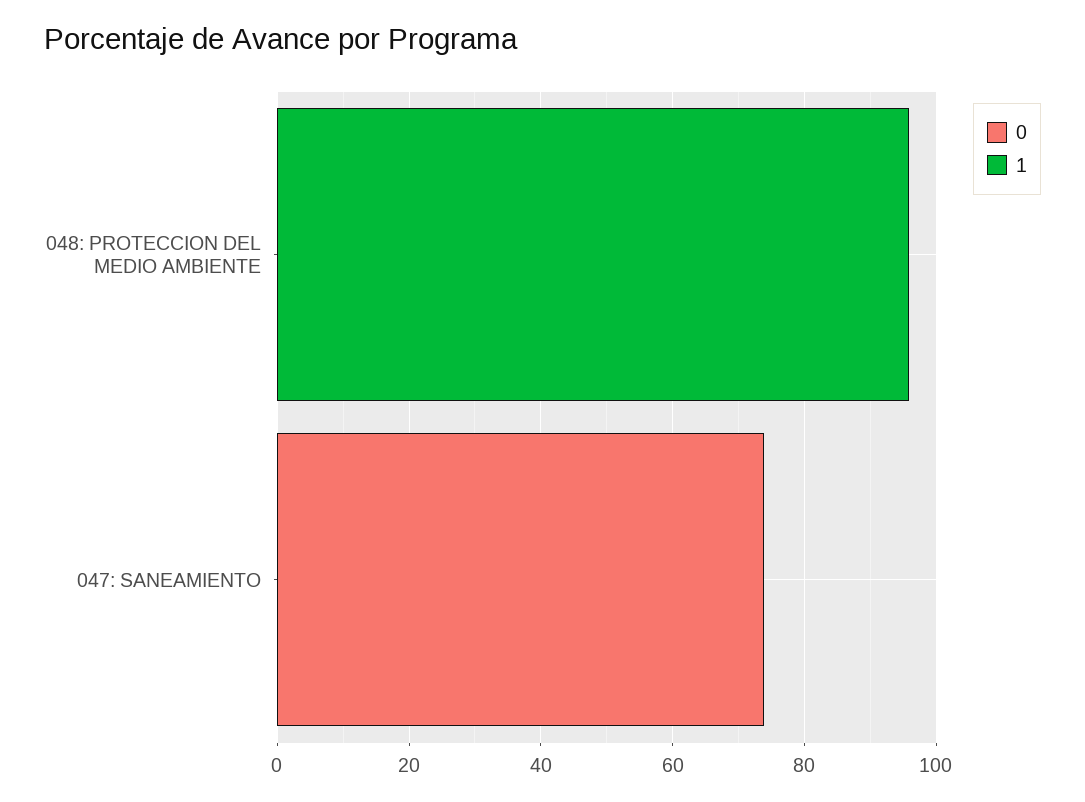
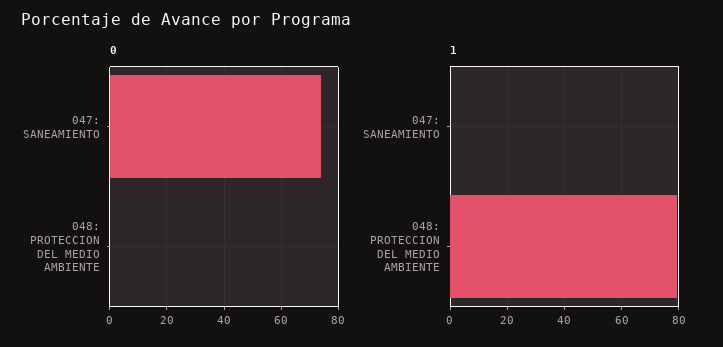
  {
    "0": {
      "048: PROTECCION DEL MEDIO AMBIENTE": 0,
      "047: SANEAMIENTO": 75
    },
    "1": {
-     "048: PROTECCION DEL MEDIO AMBIENTE": 95,
+     "048: PROTECCION DEL MEDIO AMBIENTE": 80,
      "047: SANEAMIENTO": 0
    }
  }

